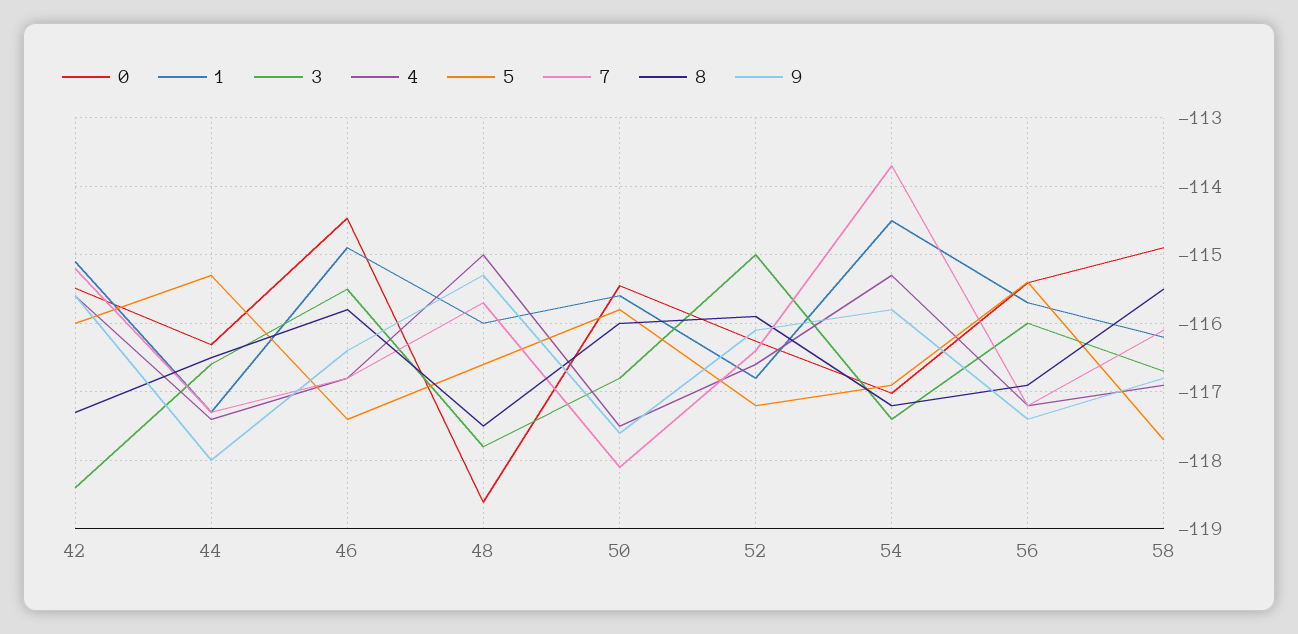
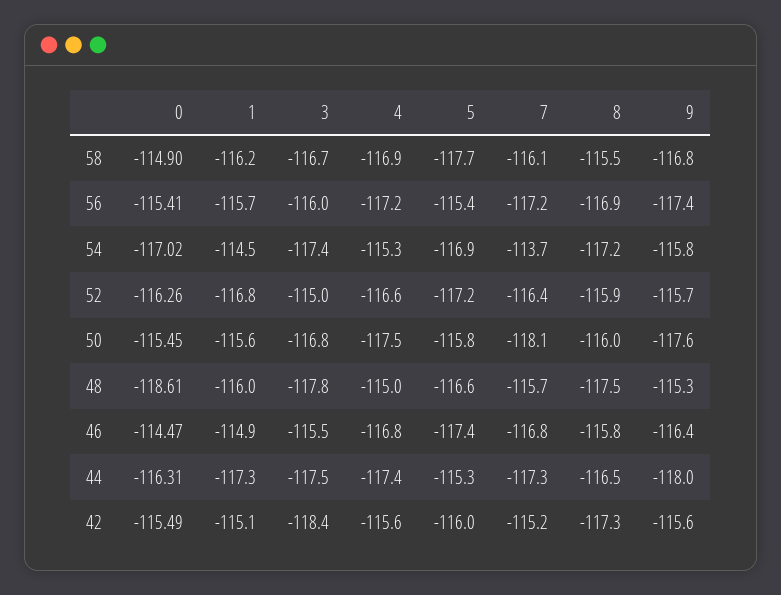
  {
    "0": {
      "42": -115.49,
      "44": -116.31,
      "46": -114.47,
      "48": -118.61,
      "50": -115.45,
      "52": -116.26,
      "54": -117.02,
      "56": -115.41,
      "58": -114.9
    },
    "1": {
      "42": -115.1,
      "44": -117.3,
      "46": -114.9,
      "48": -116,
      "50": -115.6,
      "52": -116.8,
      "54": -114.5,
      "56": -115.7,
      "58": -116.2
    },
    "3": {
      "42": -118.4,
-     "44": -116.6,
+     "44": -117.5,
      "46": -115.5,
      "48": -117.8,
      "50": -116.8,
      "52": -115,
      "54": -117.4,
      "56": -116,
      "58": -116.7
    },
    "4": {
      "42": -115.6,
      "44": -117.4,
      "46": -116.8,
      "48": -115,
      "50": -117.5,
      "52": -116.6,
      "54": -115.3,
      "56": -117.2,
      "58": -116.9
    },
    "5": {
      "42": -116,
      "44": -115.3,
      "46": -117.4,
      "48": -116.6,
      "50": -115.8,
      "52": -117.2,
      "54": -116.9,
      "56": -115.4,
      "58": -117.7
    },
    "7": {
      "42": -115.2,
      "44": -117.3,
      "46": -116.8,
      "48": -115.7,
      "50": -118.1,
      "52": -116.4,
      "54": -113.7,
      "56": -117.2,
      "58": -116.1
    },
    "8": {
      "42": -117.3,
      "44": -116.5,
      "46": -115.8,
      "48": -117.5,
      "50": -116,
      "52": -115.9,
      "54": -117.2,
      "56": -116.9,
      "58": -115.5
    },
    "9": {
      "42": -115.6,
      "44": -118,
      "46": -116.4,
      "48": -115.3,
      "50": -117.6,
-     "52": -116.1,
+     "52": -115.7,
      "54": -115.8,
      "56": -117.4,
      "58": -116.8
    }
  }

